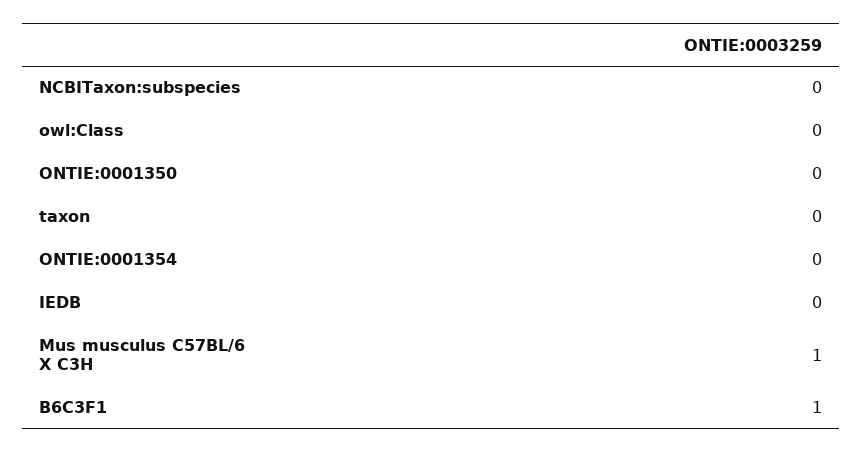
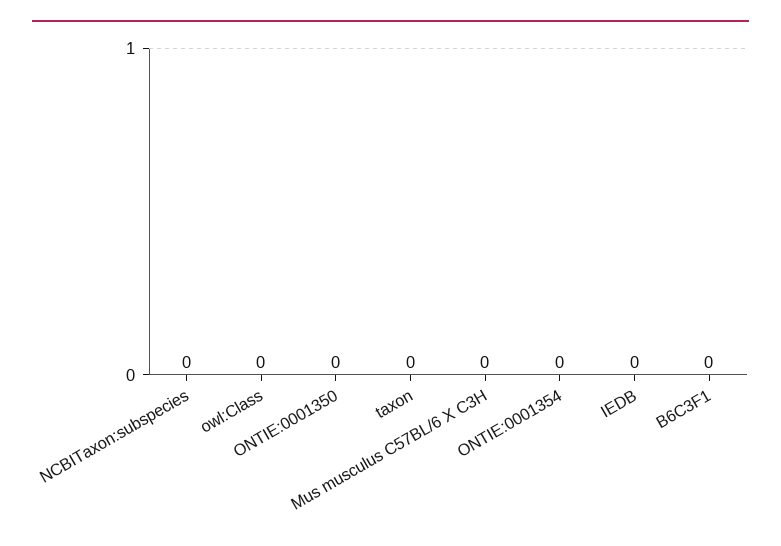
  {
    "NCBITaxon:subspecies": 0,
    "owl:Class": 0,
    "ONTIE:0001350": 0,
    "taxon": 0,
    "ONTIE:0001354": 0,
    "IEDB": 0,
-   "Mus musculus C57BL/6 X C3H": 1,
+   "Mus musculus C57BL/6 X C3H": 0,
-   "B6C3F1": 1
+   "B6C3F1": 0
  }

